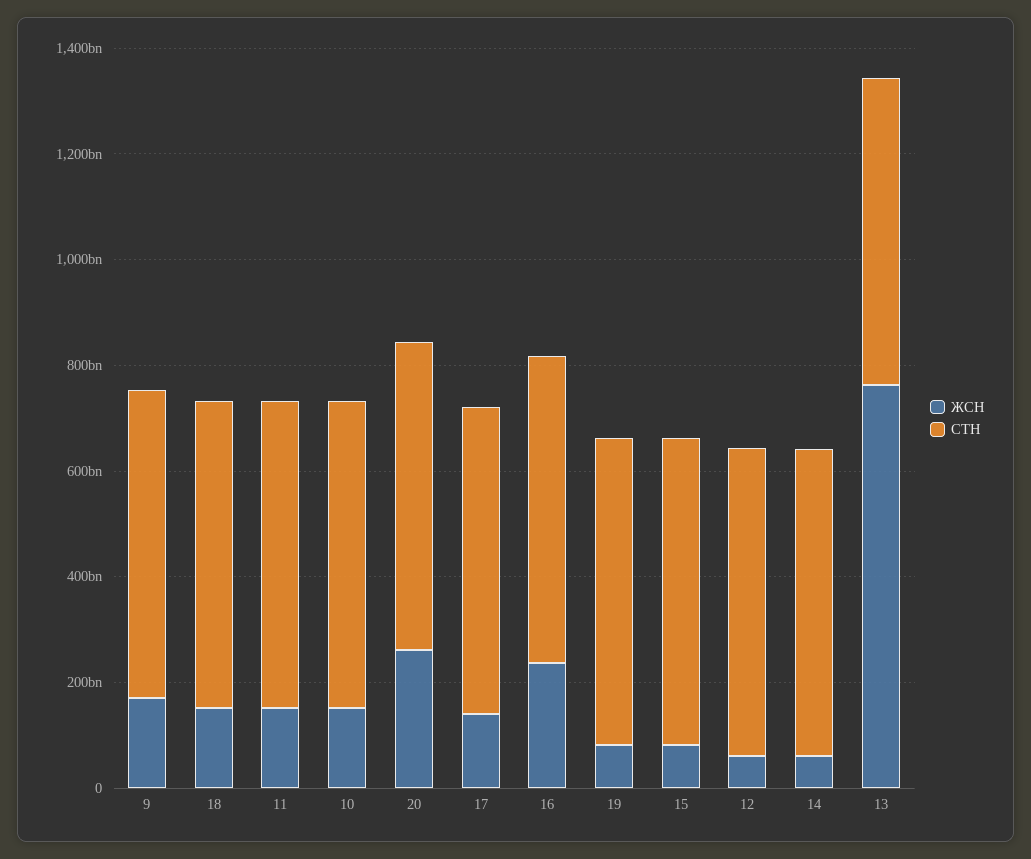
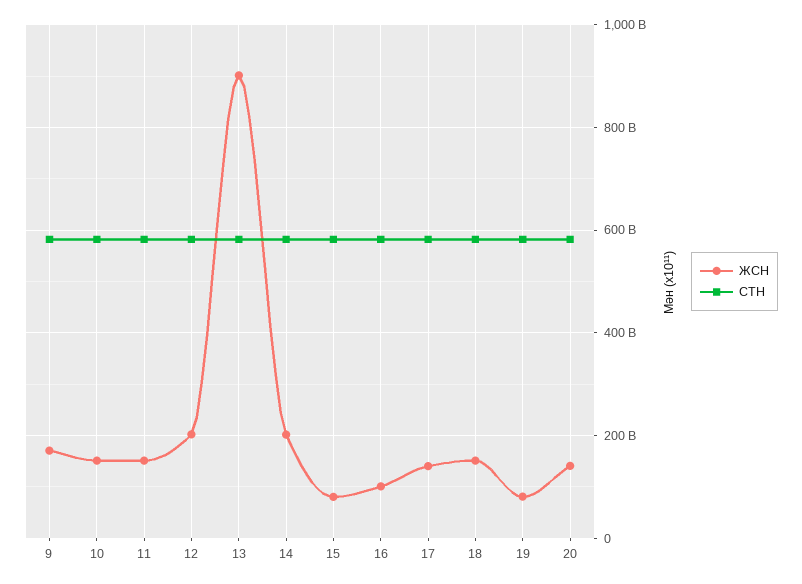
  {
    "ЖСН": {
      "9": 180000000000,
      "18": 160000000000,
      "11": 160000000000,
      "10": 160000000000,
-     "20": 250000000000,
+     "20": 140000000000,
      "17": 140000000000,
-     "16": 250000000000,
+     "16": 100000000000,
      "19": 80000000000,
      "15": 80000000000,
-     "12": 50000000000,
+     "12": 200000000000,
-     "14": 50000000000,
+     "14": 200000000000,
-     "13": 750000000000
+     "13": 900000000000
    },
    "СТН": {
      "9": 580000000000,
      "18": 580000000000,
      "11": 580000000000,
      "10": 580000000000,
      "20": 580000000000,
      "17": 580000000000,
      "16": 580000000000,
      "19": 580000000000,
      "15": 580000000000,
      "12": 580000000000,
      "14": 580000000000,
      "13": 580000000000
    }
  }

